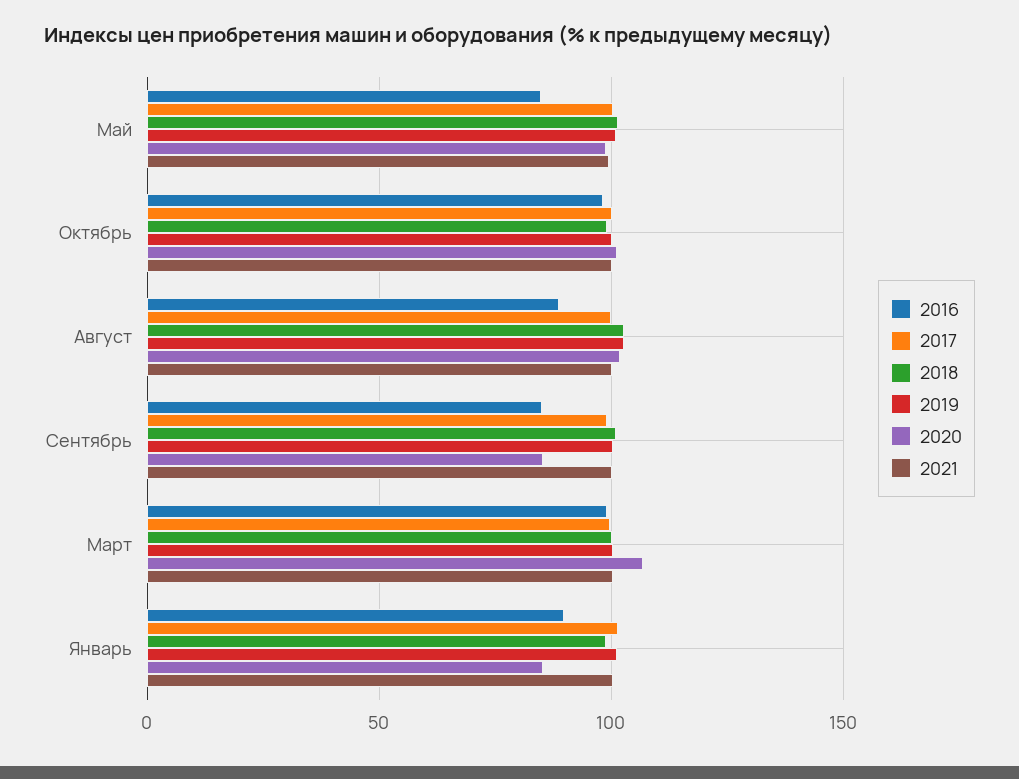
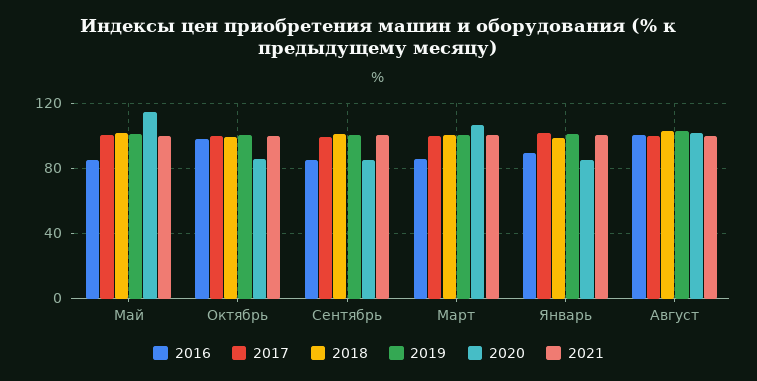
  {
    "2016": {
      "Май": 85,
      "Октябрь": 100,
-     "Август": 90,
+     "Август": 100,
      "Сентябрь": 85,
-     "Март": 100,
+     "Март": 85,
      "Январь": 90
    },
    "2017": {
      "Май": 100,
      "Октябрь": 100,
      "Август": 100,
      "Сентябрь": 100,
      "Март": 100,
      "Январь": 100
    },
    "2018": {
      "Май": 100,
      "Октябрь": 100,
      "Август": 105,
      "Сентябрь": 100,
      "Март": 100,
      "Январь": 100
    },
    "2019": {
      "Май": 100,
      "Октябрь": 100,
      "Август": 105,
      "Сентябрь": 100,
      "Март": 100,
      "Январь": 100
    },
    "2020": {
-     "Май": 100,
+     "Май": 115,
-     "Октябрь": 100,
+     "Октябрь": 85,
      "Август": 100,
      "Сентябрь": 85,
      "Март": 105,
      "Январь": 85
    },
    "2021": {
      "Май": 100,
      "Октябрь": 100,
      "Август": 100,
      "Сентябрь": 100,
      "Март": 100,
      "Январь": 100
    }
  }

